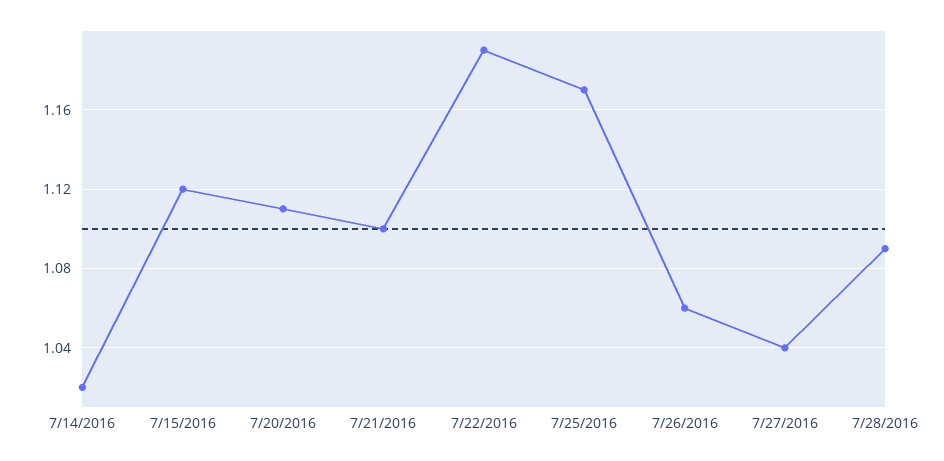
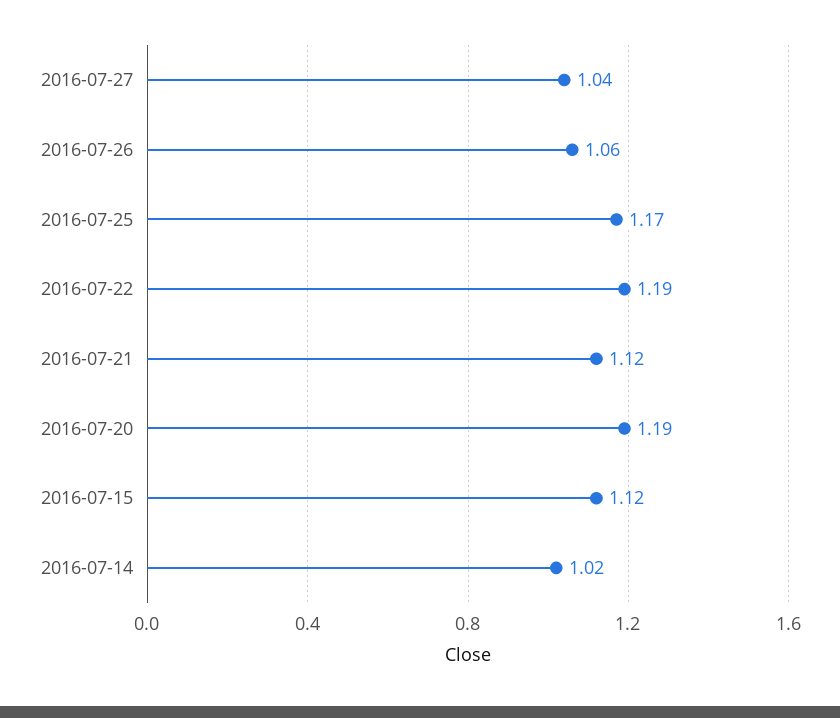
  {
    "7/14/2016": 1.02,
    "7/15/2016": 1.12,
-   "7/20/2016": 1.11,
+   "7/20/2016": 1.19,
-   "7/21/2016": 1.1,
+   "7/21/2016": 1.12,
    "7/22/2016": 1.19,
    "7/25/2016": 1.17,
    "7/26/2016": 1.06,
-   "7/27/2016": 1.04,
+   "7/27/2016": 1.04
-   "7/28/2016": 1.09
  }

